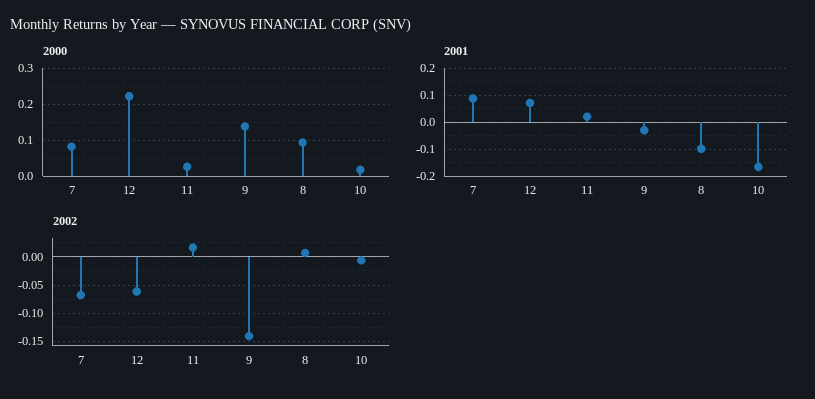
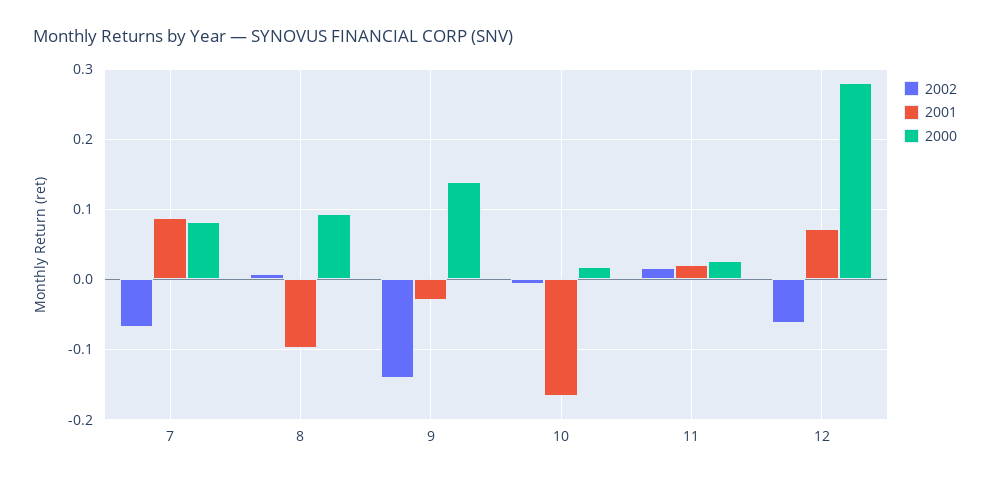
  {
    "2000": {
      "7": 0.08,
-     "12": 0.22,
+     "12": 0.28,
      "11": 0.03,
      "9": 0.14,
      "8": 0.09,
      "10": 0.02
    },
    "2001": {
      "7": 0.09,
      "12": 0.07,
      "11": 0.02,
      "9": -0.03,
      "8": -0.1,
      "10": -0.17
    },
    "2002": {
      "7": -0.07,
      "12": -0.06,
      "11": 0.02,
      "9": -0.14,
      "8": 0.01,
      "10": -0.01
    }
  }

